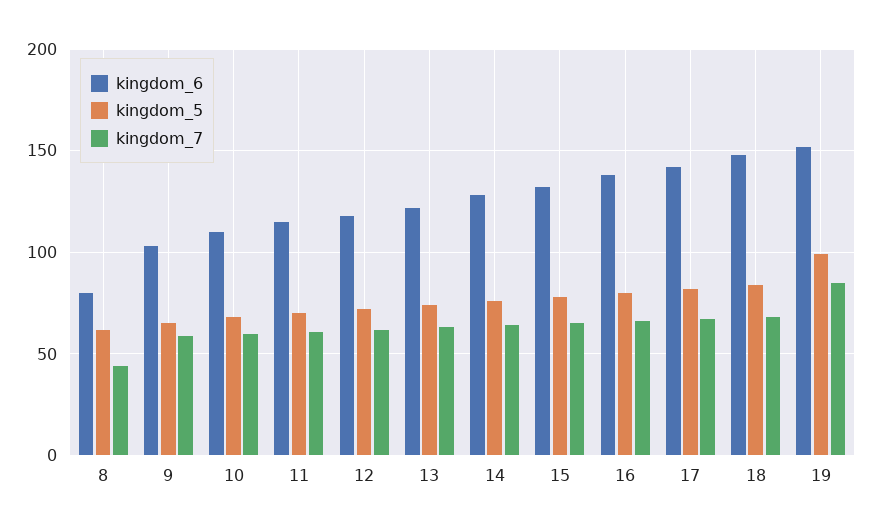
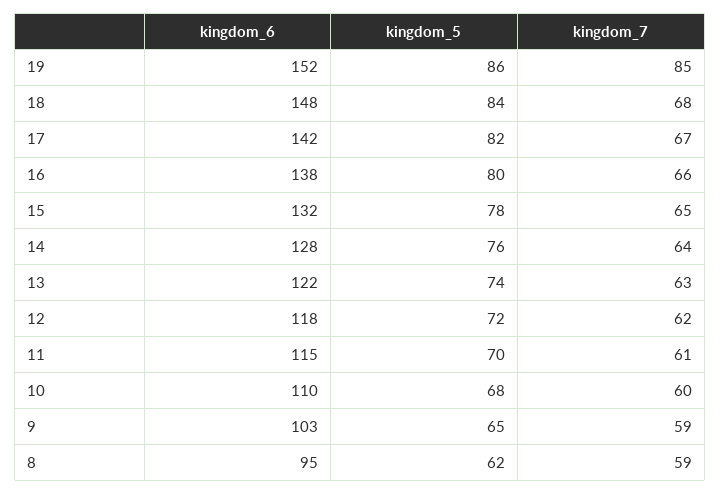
  {
    "kingdom_6": {
-     "8": 80,
+     "8": 95,
      "9": 103,
      "10": 110,
      "11": 115,
      "12": 118,
      "13": 122,
      "14": 128,
      "15": 132,
      "16": 138,
      "17": 142,
      "18": 148,
      "19": 152
    },
    "kingdom_5": {
      "8": 62,
      "9": 65,
      "10": 68,
      "11": 70,
      "12": 72,
      "13": 74,
      "14": 76,
      "15": 78,
      "16": 80,
      "17": 82,
      "18": 84,
-     "19": 100
+     "19": 86
    },
    "kingdom_7": {
-     "8": 45,
+     "8": 59,
      "9": 59,
      "10": 60,
      "11": 61,
      "12": 62,
      "13": 63,
      "14": 64,
      "15": 65,
      "16": 66,
      "17": 67,
      "18": 68,
      "19": 85
    }
  }

